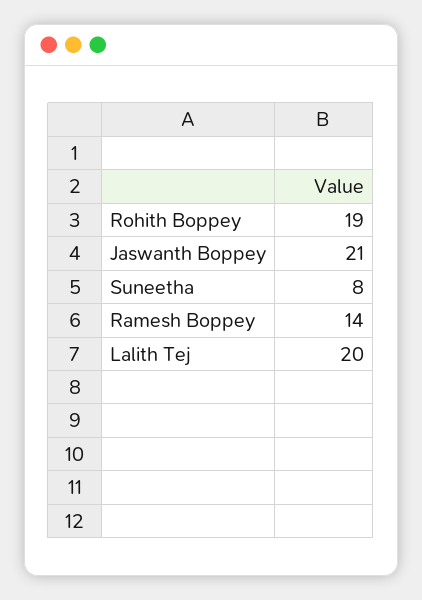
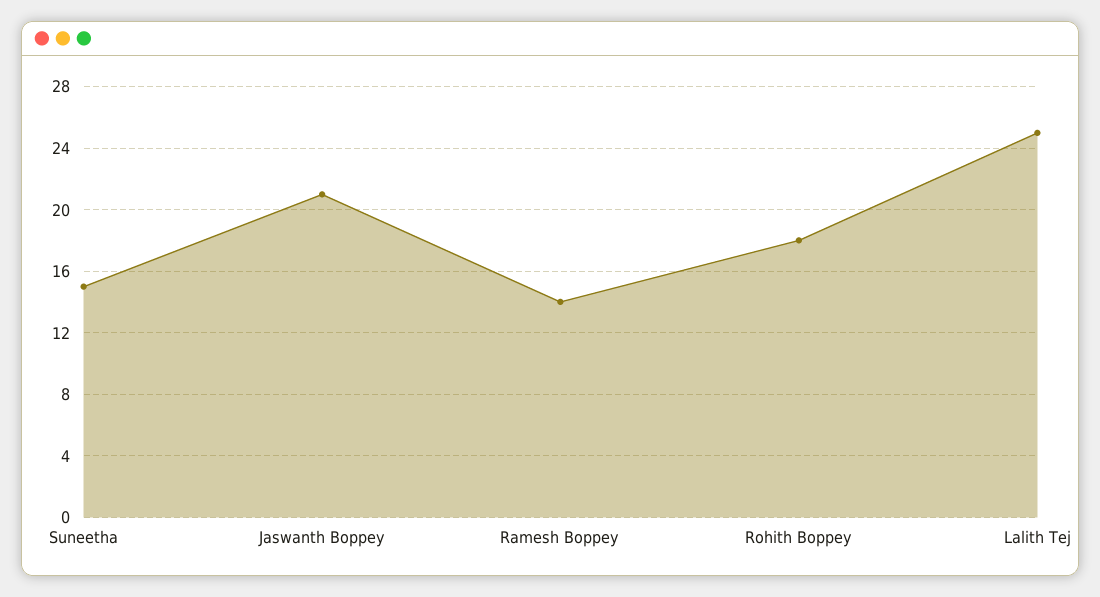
  {
-   "Rohith Boppey": 19,
+   "Rohith Boppey": 18,
    "Jaswanth Boppey": 21,
-   "Suneetha": 8,
+   "Suneetha": 15,
    "Ramesh Boppey": 14,
-   "Lalith Tej": 20
+   "Lalith Tej": 25
  }

